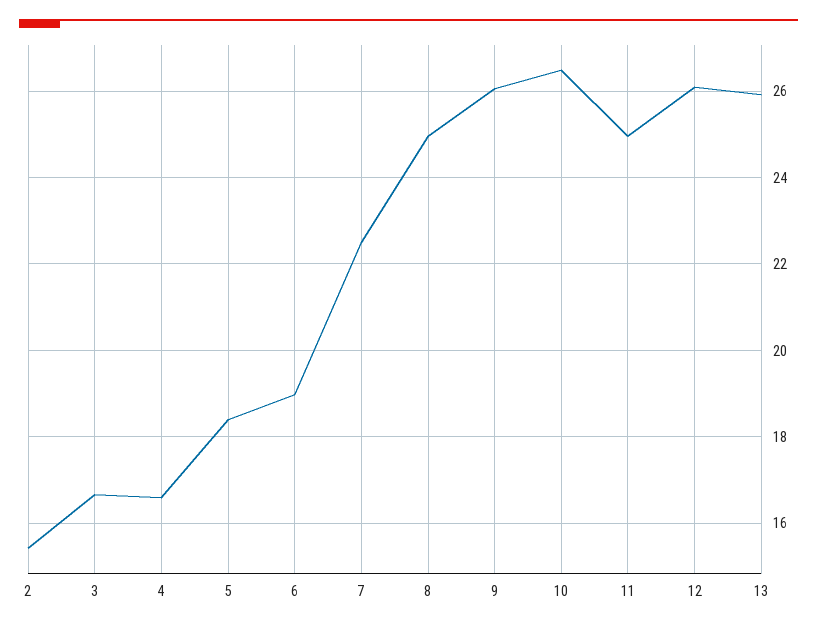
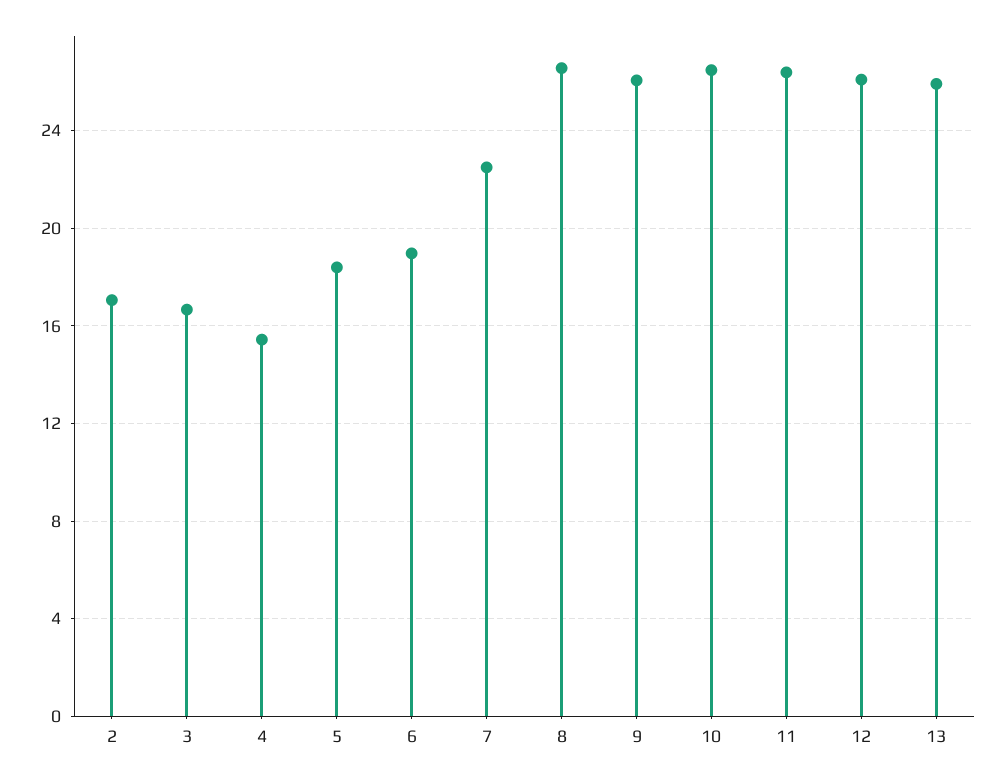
  {
-   "2": 15.4,
+   "2": 17,
    "3": 16.6,
-   "4": 16.6,
+   "4": 15.5,
    "5": 18.4,
    "6": 19,
    "7": 22.4,
-   "8": 25,
+   "8": 26.5,
    "9": 26,
    "10": 26.4,
-   "11": 25,
+   "11": 26.5,
    "12": 26,
    "13": 26
  }

